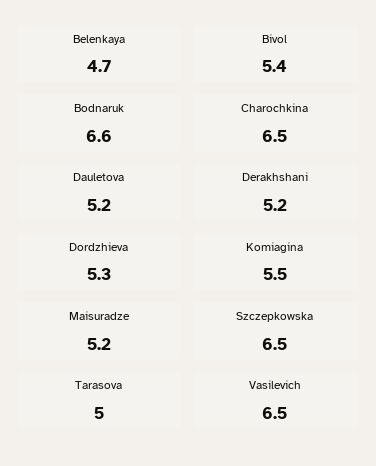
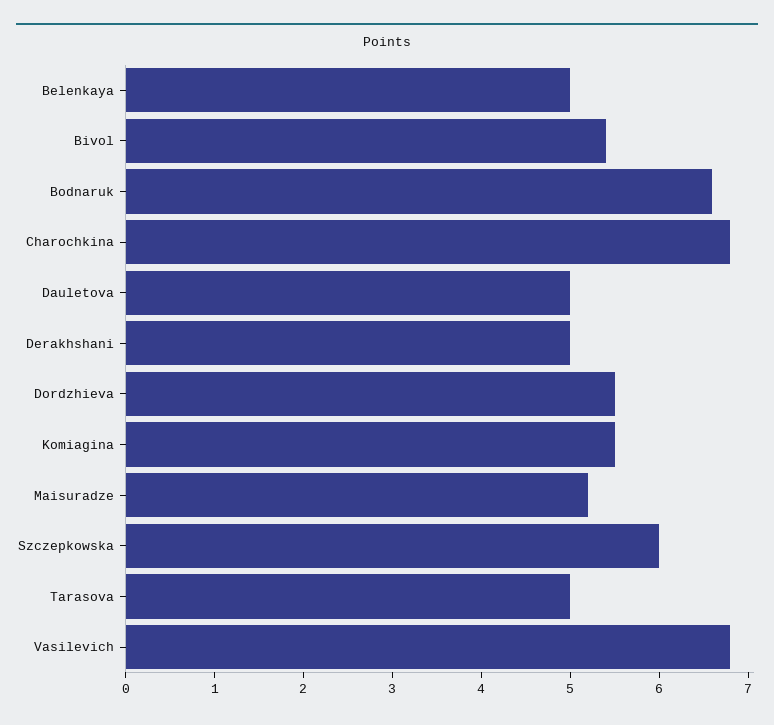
  {
-   "Belenkaya": 4.7,
+   "Belenkaya": 5,
    "Bivol": 5.4,
    "Bodnaruk": 6.6,
-   "Charochkina": 6.5,
+   "Charochkina": 6.8,
-   "Dauletova": 5.2,
+   "Dauletova": 5,
-   "Derakhshani": 5.2,
+   "Derakhshani": 5,
-   "Dordzhieva": 5.3,
+   "Dordzhieva": 5.5,
    "Komiagina": 5.5,
    "Maisuradze": 5.2,
-   "Szczepkowska": 6.5,
+   "Szczepkowska": 6,
    "Tarasova": 5,
-   "Vasilevich": 6.5
+   "Vasilevich": 6.8
  }

